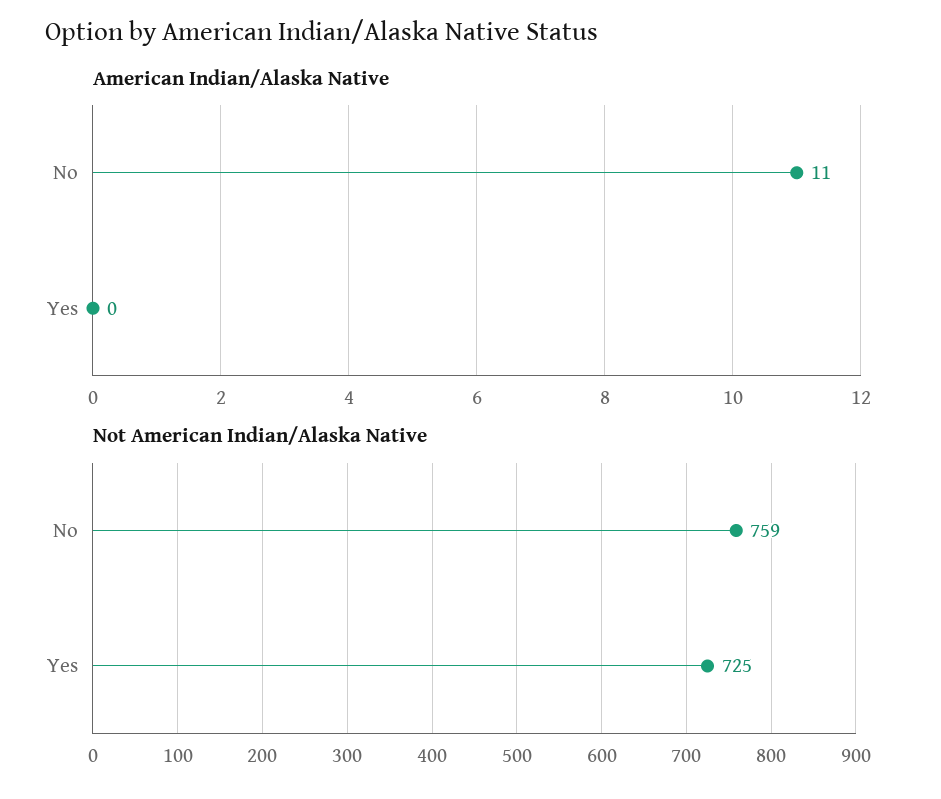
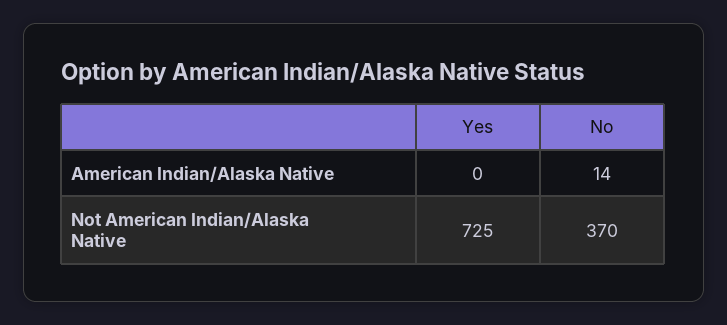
  {
    "American Indian/Alaska Native": {
-     "No": 11,
+     "No": 14,
      "Yes": 0
    },
    "Not American Indian/Alaska Native": {
-     "No": 759,
+     "No": 370,
      "Yes": 725
    }
  }

